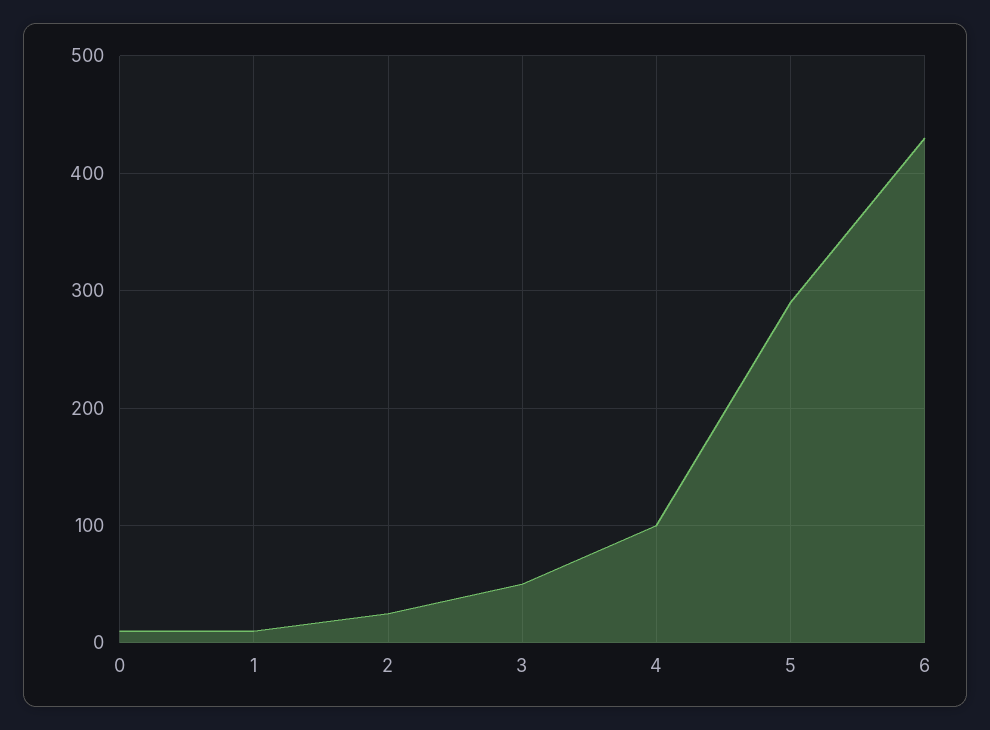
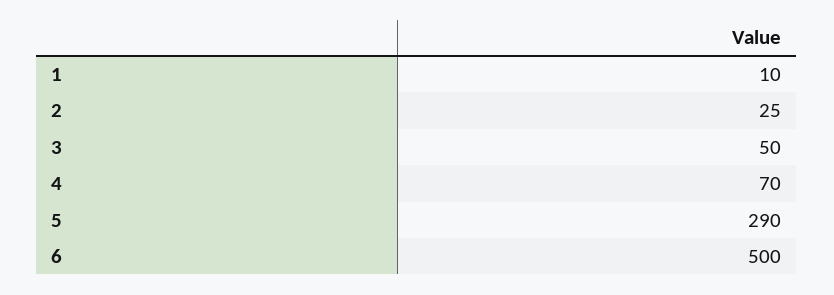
  {
-   "0": 10,
    "1": 10,
    "2": 25,
    "3": 50,
-   "4": 100,
+   "4": 70,
    "5": 290,
-   "6": 430
+   "6": 500
  }

